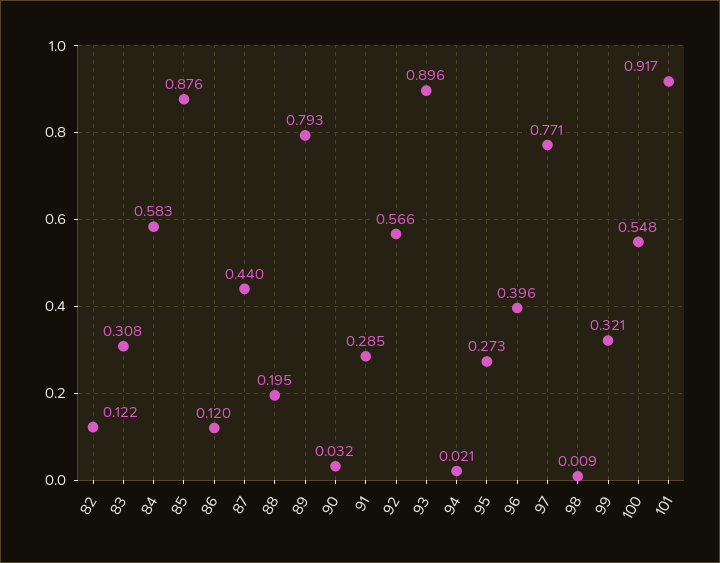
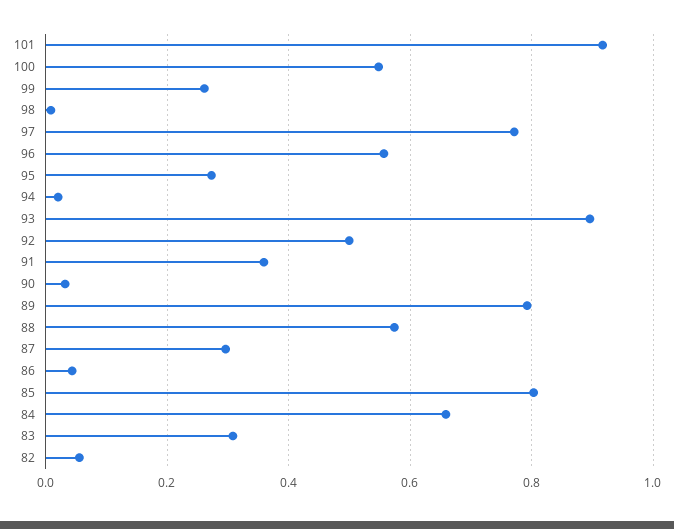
  {
-   "82": 0.122,
+   "82": 0.06,
    "83": 0.308,
-   "84": 0.583,
+   "84": 0.66,
-   "85": 0.876,
+   "85": 0.8,
-   "86": 0.12,
+   "86": 0.04,
-   "87": 0.44,
+   "87": 0.3,
-   "88": 0.195,
+   "88": 0.58,
    "89": 0.793,
    "90": 0.032,
-   "91": 0.285,
+   "91": 0.36,
-   "92": 0.566,
+   "92": 0.5,
    "93": 0.896,
    "94": 0.021,
    "95": 0.273,
-   "96": 0.396,
+   "96": 0.56,
    "97": 0.771,
    "98": 0.009,
-   "99": 0.321,
+   "99": 0.26,
    "100": 0.548,
    "101": 0.917
  }

